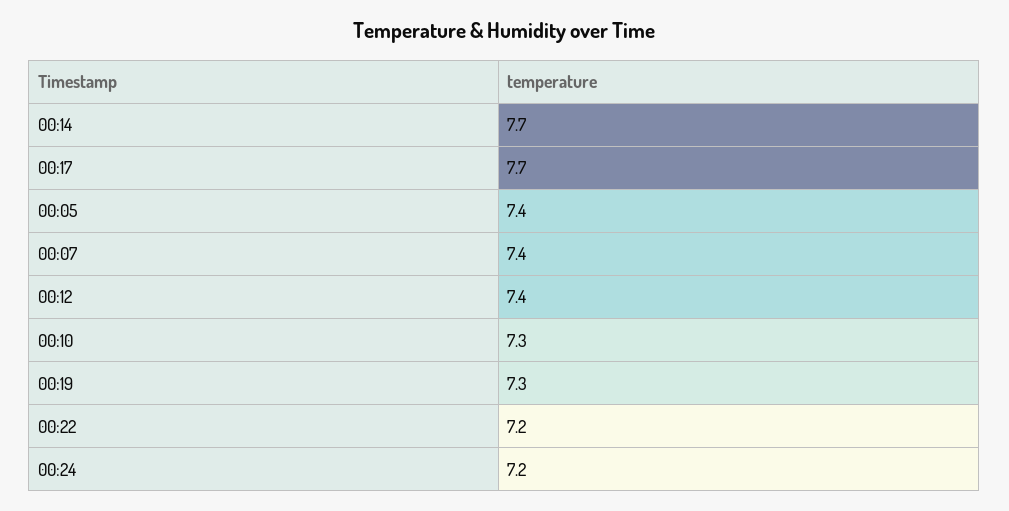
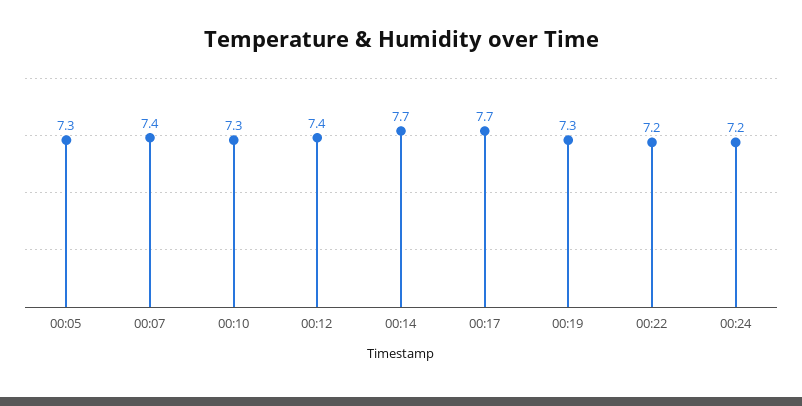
  {
    "00:14": 7.7,
    "00:17": 7.7,
-   "00:05": 7.4,
+   "00:05": 7.3,
    "00:07": 7.4,
    "00:12": 7.4,
    "00:10": 7.3,
    "00:19": 7.3,
    "00:22": 7.2,
    "00:24": 7.2
  }

